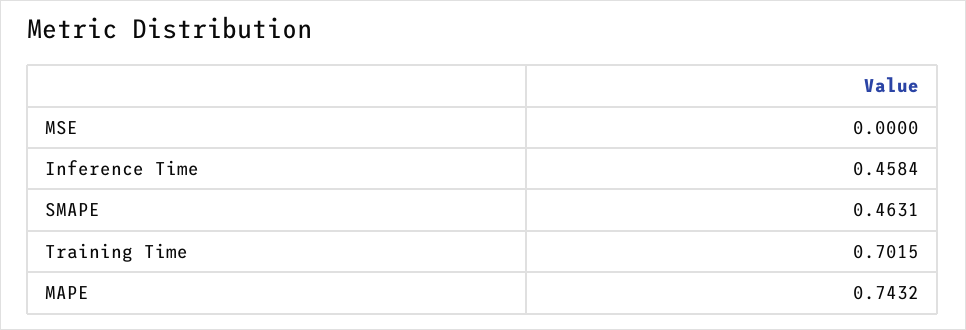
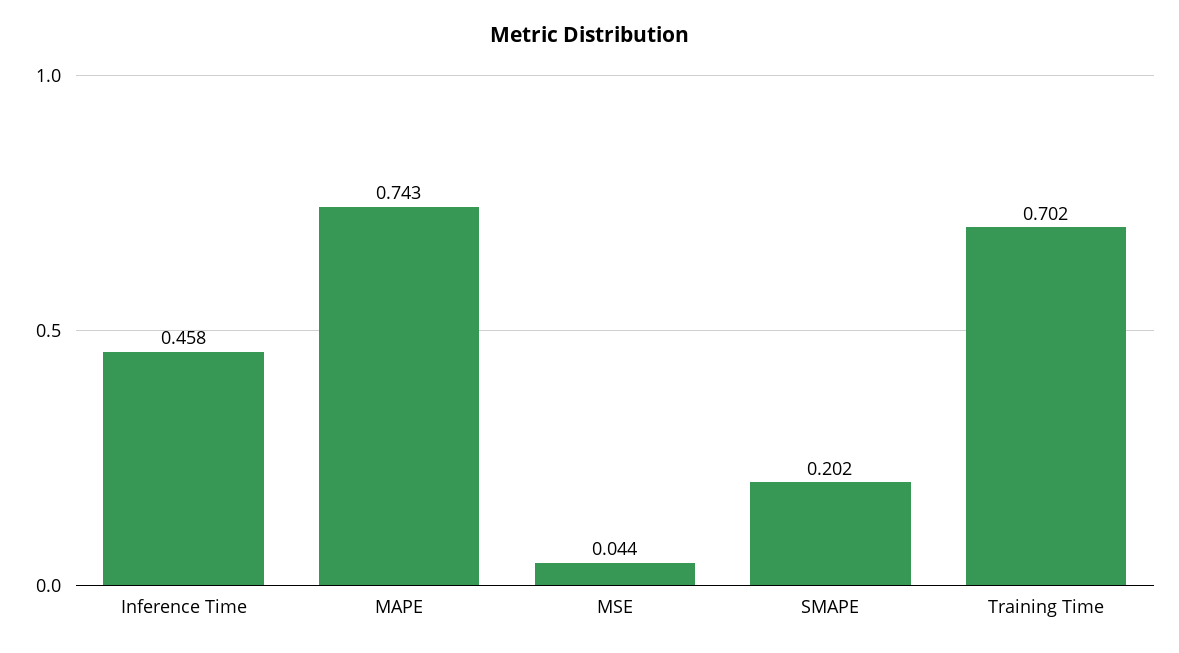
  {
-   "MSE": 0,
+   "MSE": 0.044,
    "Inference Time": 0.4584,
-   "SMAPE": 0.4631,
+   "SMAPE": 0.202,
    "Training Time": 0.7015,
    "MAPE": 0.7432
  }

